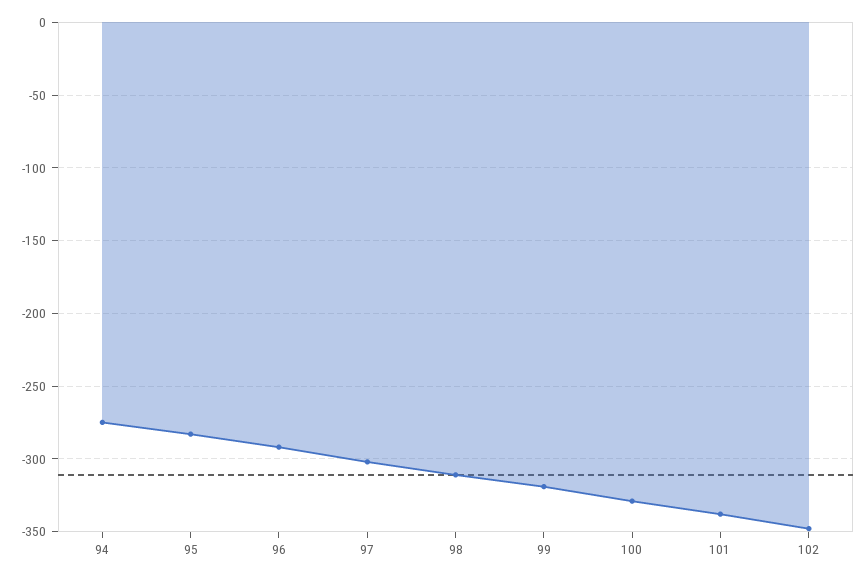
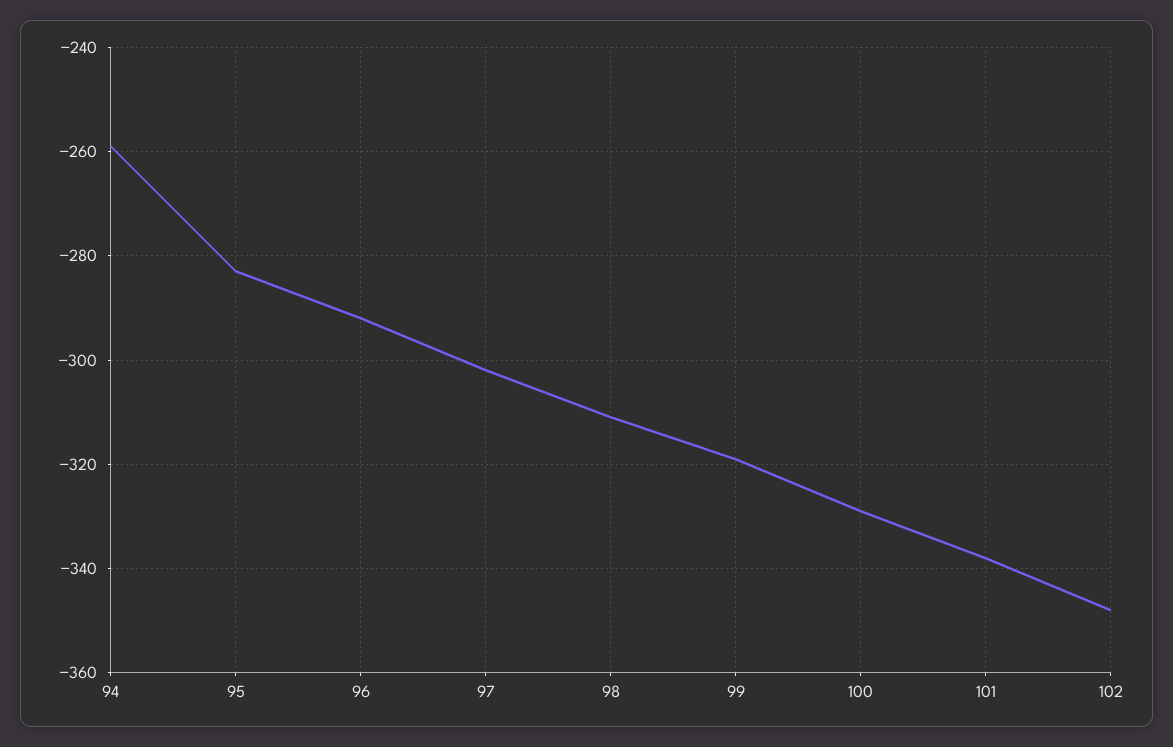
  {
-   "94": -275,
+   "94": -260,
    "95": -285,
    "96": -290,
    "97": -300,
    "98": -310,
    "99": -320,
    "100": -330,
    "101": -340,
    "102": -350
  }

